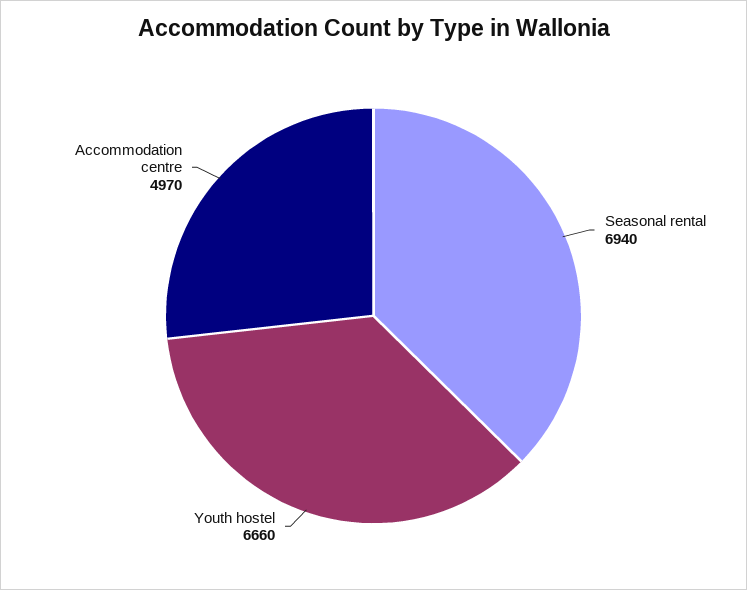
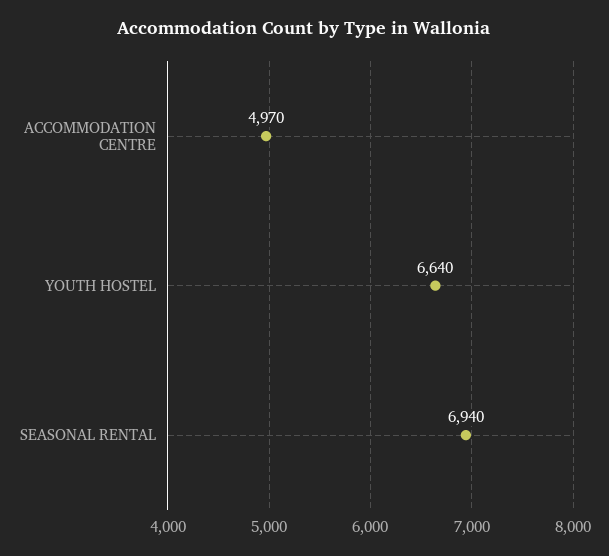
  {
    "Seasonal rental": 6940,
-   "Youth hostel": 6660,
+   "Youth hostel": 6640,
    "Accommodation centre": 4970
  }

